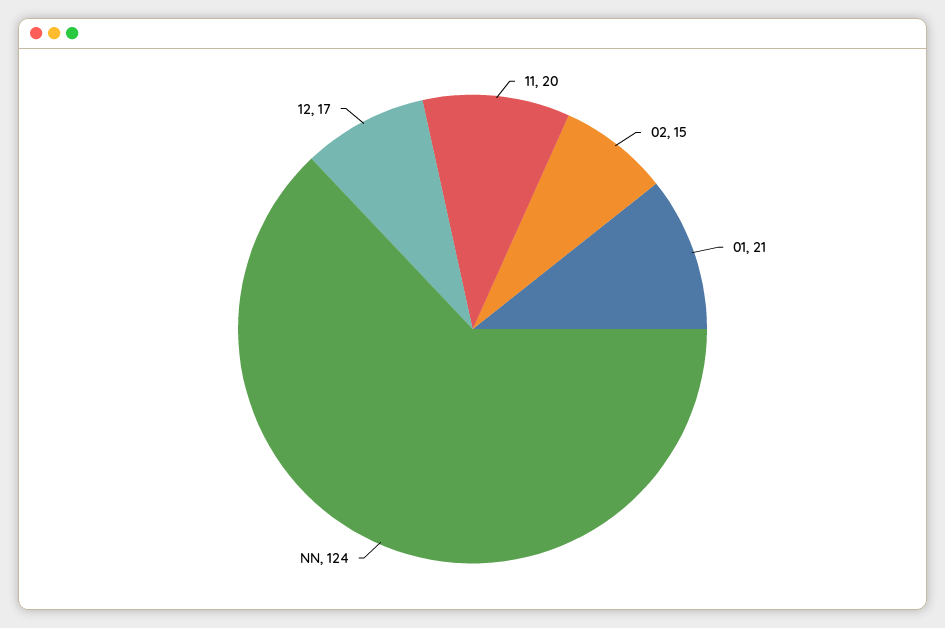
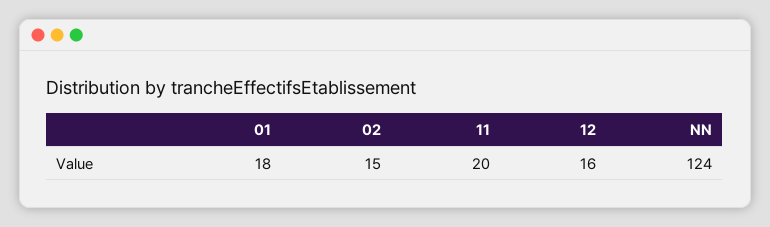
  {
    "11": 20,
    "02": 15,
-   "01": 21,
+   "01": 18,
    "NN": 124,
-   "12": 17
+   "12": 16
  }

